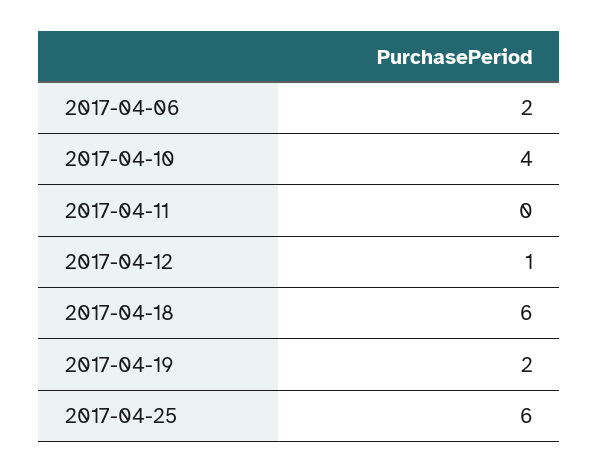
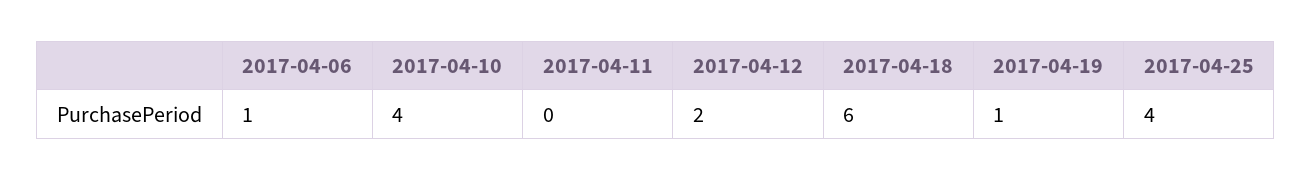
  {
-   "2017-04-06": 2,
+   "2017-04-06": 1,
    "2017-04-10": 4,
    "2017-04-11": 0,
-   "2017-04-12": 1,
+   "2017-04-12": 2,
    "2017-04-18": 6,
-   "2017-04-19": 2,
+   "2017-04-19": 1,
-   "2017-04-25": 6
+   "2017-04-25": 4
  }

